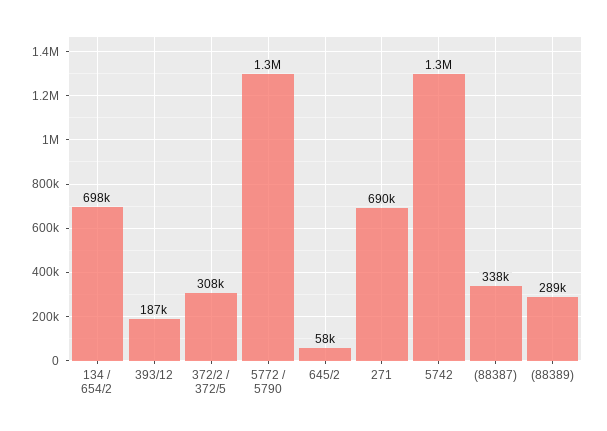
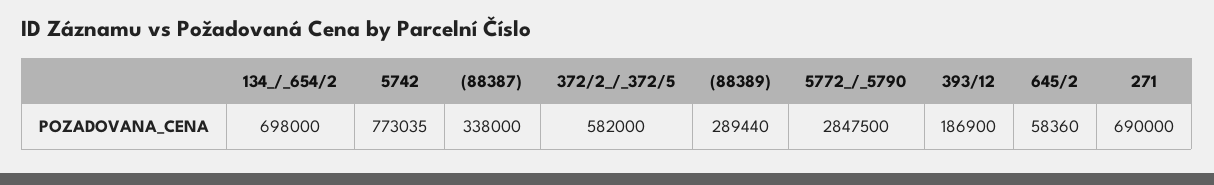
  {
    "134 / 654/2": 698000,
    "393/12": 186900,
-   "372/2 / 372/5": 308000,
+   "372/2 / 372/5": 582000,
-   "5772 / 5790": 1300000,
+   "5772 / 5790": 2847500,
    "645/2": 58360,
    "271": 690000,
-   "5742": 1300000,
+   "5742": 773035,
    "(88387)": 338000,
    "(88389)": 289440
  }

